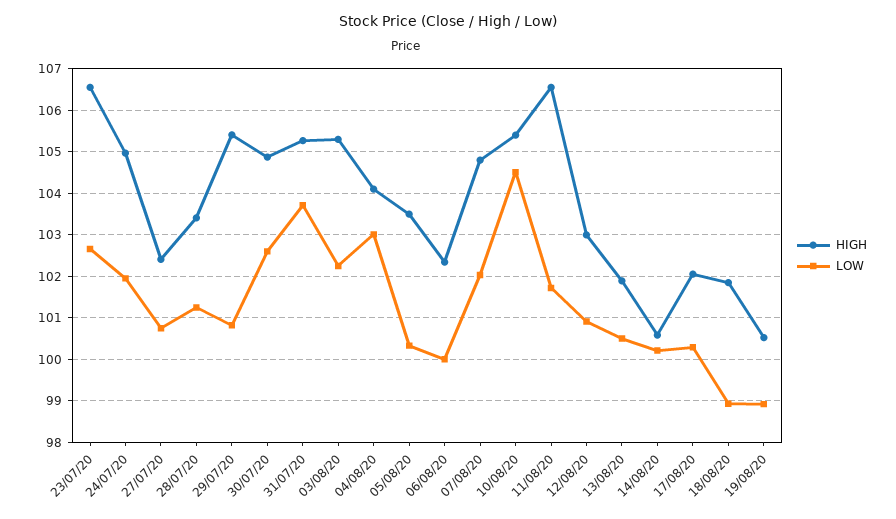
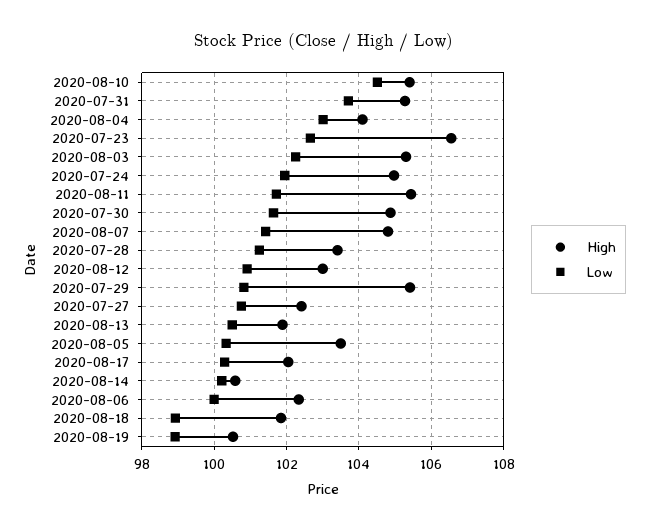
  {
    "HIGH": {
      "23/07/20": 106.6,
      "24/07/20": 105,
      "27/07/20": 102.4,
      "28/07/20": 103.4,
      "29/07/20": 105.4,
      "30/07/20": 104.8,
      "31/07/20": 105.2,
      "03/08/20": 105.4,
      "04/08/20": 104.2,
      "05/08/20": 103.6,
      "06/08/20": 102.4,
      "07/08/20": 104.8,
      "10/08/20": 105.4,
-     "11/08/20": 106.6,
+     "11/08/20": 105.4,
      "12/08/20": 103,
      "13/08/20": 101.8,
      "14/08/20": 100.6,
      "17/08/20": 102,
      "18/08/20": 101.8,
      "19/08/20": 100.6
    },
    "LOW": {
      "23/07/20": 102.6,
      "24/07/20": 102,
      "27/07/20": 100.8,
      "28/07/20": 101.2,
      "29/07/20": 100.8,
-     "30/07/20": 102.6,
+     "30/07/20": 101.6,
      "31/07/20": 103.8,
      "03/08/20": 102.2,
      "04/08/20": 103,
      "05/08/20": 100.4,
      "06/08/20": 100,
-     "07/08/20": 102,
+     "07/08/20": 101.4,
      "10/08/20": 104.6,
      "11/08/20": 101.8,
      "12/08/20": 101,
      "13/08/20": 100.6,
      "14/08/20": 100.2,
      "17/08/20": 100.2,
      "18/08/20": 99,
      "19/08/20": 99
    }
  }

